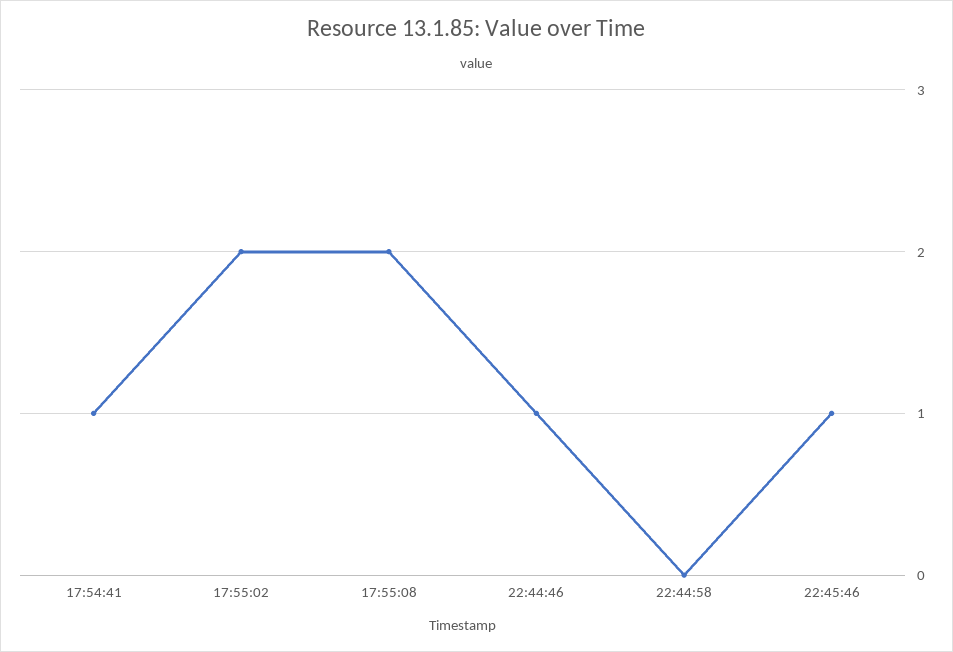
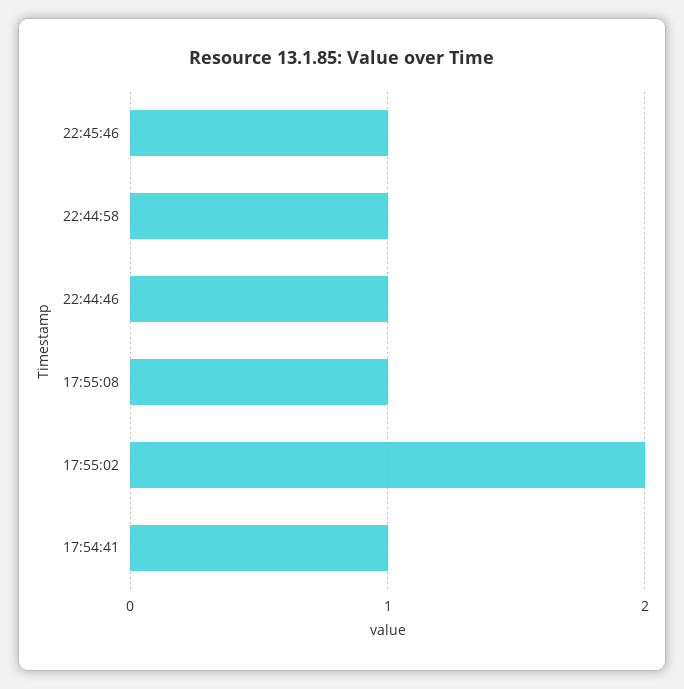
  {
    "17:54:41": 1,
    "17:55:02": 2,
-   "17:55:08": 2,
+   "17:55:08": 1,
    "22:44:46": 1,
-   "22:44:58": 0,
+   "22:44:58": 1,
    "22:45:46": 1
  }

